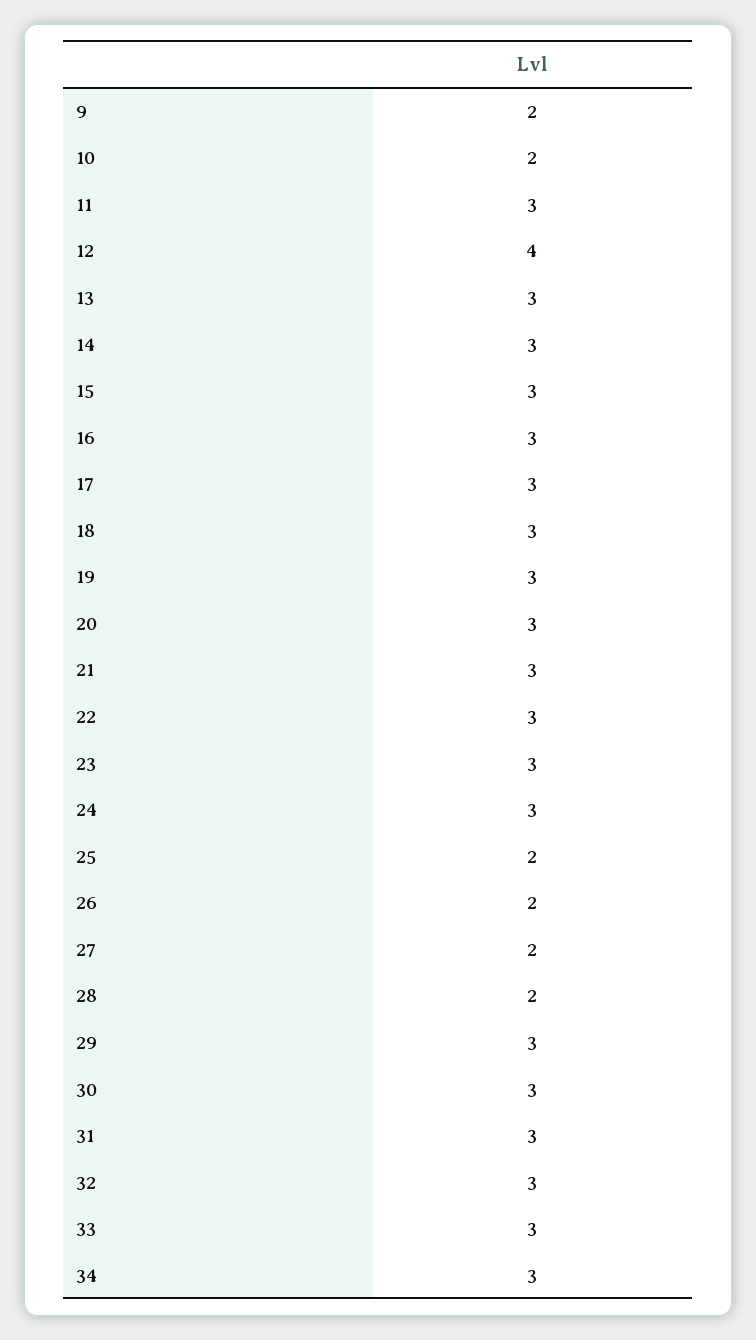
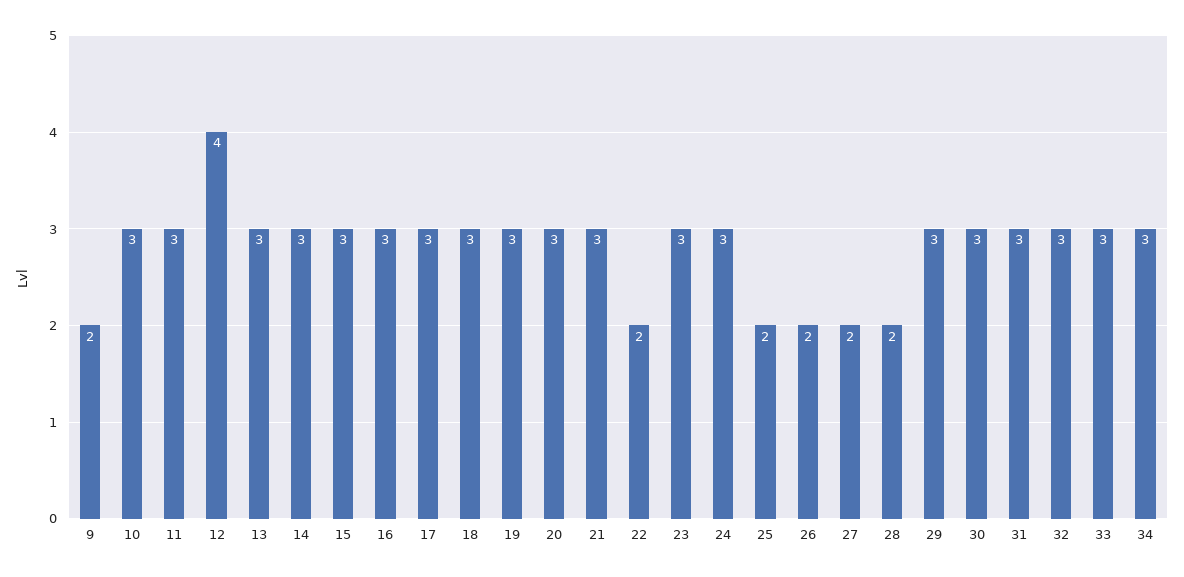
  {
    "9": 2,
-   "10": 2,
+   "10": 3,
    "11": 3,
    "12": 4,
    "13": 3,
    "14": 3,
    "15": 3,
    "16": 3,
    "17": 3,
    "18": 3,
    "19": 3,
    "20": 3,
    "21": 3,
-   "22": 3,
+   "22": 2,
    "23": 3,
    "24": 3,
    "25": 2,
    "26": 2,
    "27": 2,
    "28": 2,
    "29": 3,
    "30": 3,
    "31": 3,
    "32": 3,
    "33": 3,
    "34": 3
  }

